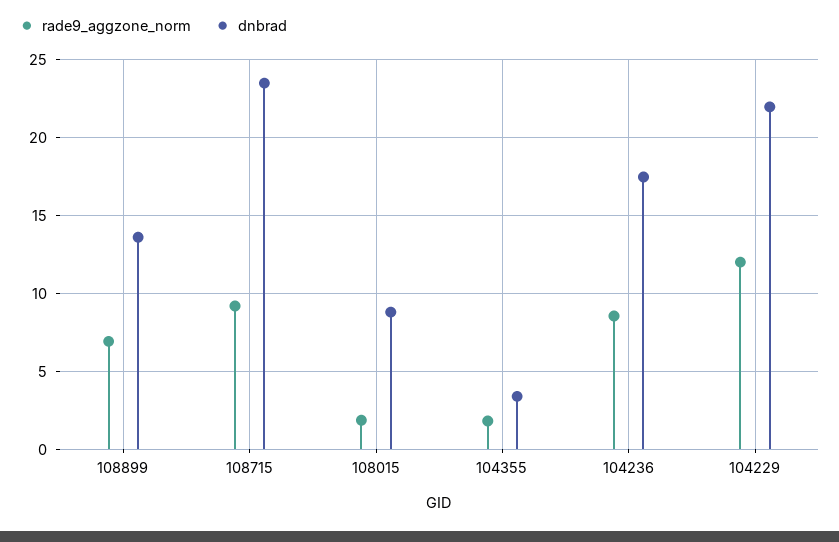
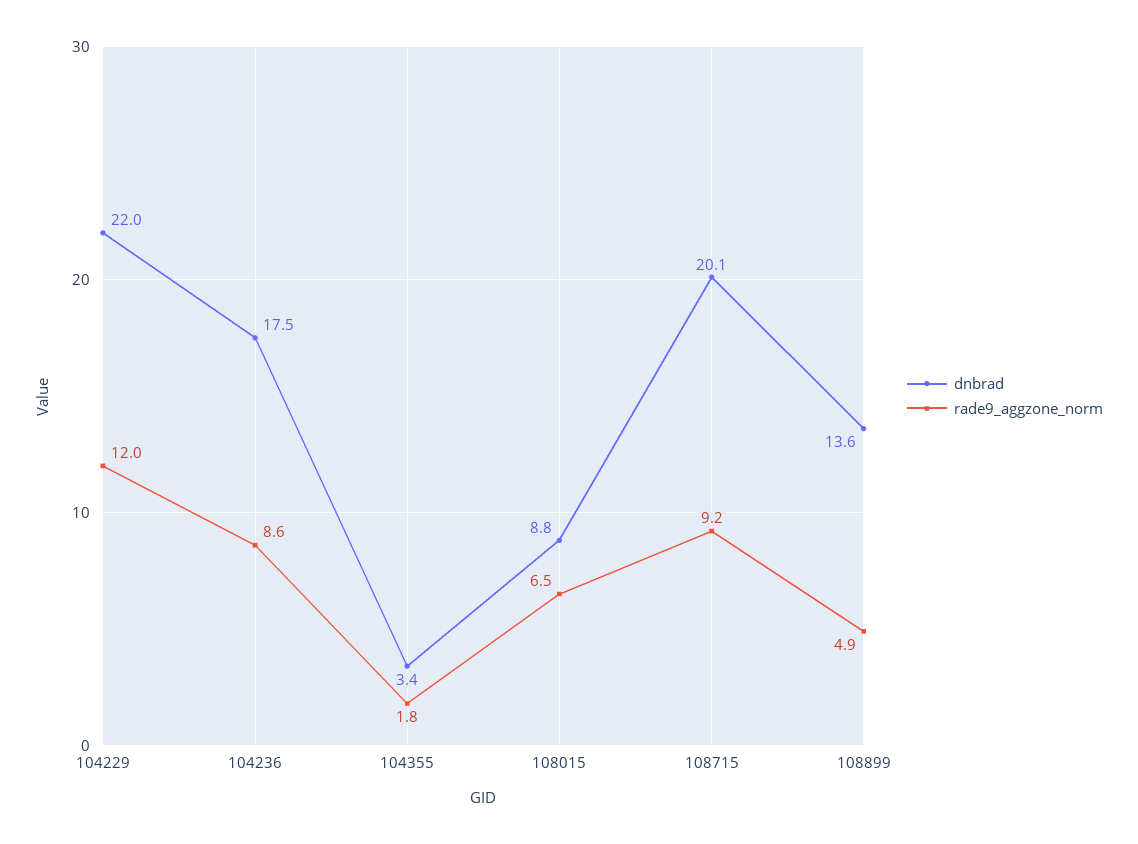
  {
    "rade9_aggzone_norm": {
-     "108899": 7,
+     "108899": 4.9,
      "108715": 9.2,
-     "108015": 2,
+     "108015": 6.5,
      "104355": 1.8,
      "104236": 8.6,
      "104229": 12
    },
    "dnbrad": {
      "108899": 13.6,
-     "108715": 23.5,
+     "108715": 20.1,
      "108015": 8.8,
      "104355": 3.4,
      "104236": 17.5,
      "104229": 22
    }
  }

